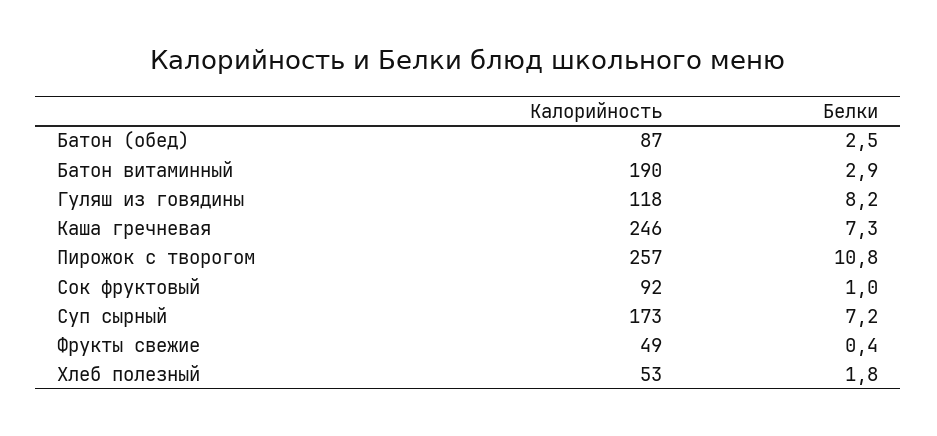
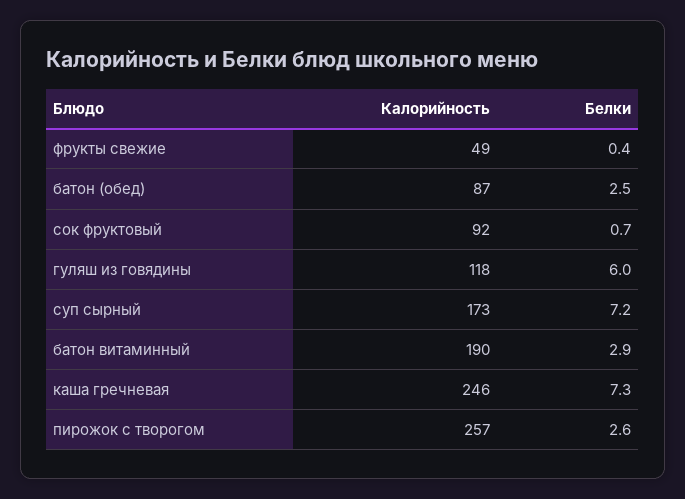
  {
    "Калорийность": {
      "Батон (обед)": 87,
      "Батон витаминный": 190,
      "Гуляш из говядины": 118,
      "Каша гречневая": 246,
      "Пирожок с творогом": 257,
      "Сок фруктовый": 92,
      "Суп сырный": 173,
-     "Фрукты свежие": 49,
+     "Фрукты свежие": 49
-     "Хлеб полезный": 53
    },
    "Белки": {
      "Батон (обед)": 2.5,
      "Батон витаминный": 2.9,
-     "Гуляш из говядины": 8.2,
+     "Гуляш из говядины": 6,
      "Каша гречневая": 7.3,
-     "Пирожок с творогом": 10.8,
+     "Пирожок с творогом": 2.6,
-     "Сок фруктовый": 1,
+     "Сок фруктовый": 0.7,
      "Суп сырный": 7.2,
-     "Фрукты свежие": 0.4,
+     "Фрукты свежие": 0.4
-     "Хлеб полезный": 1.8
    }
  }

